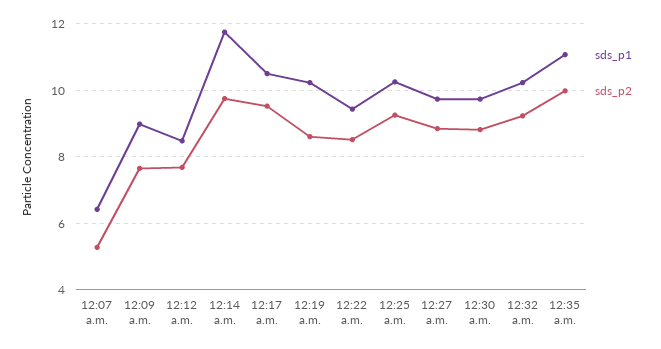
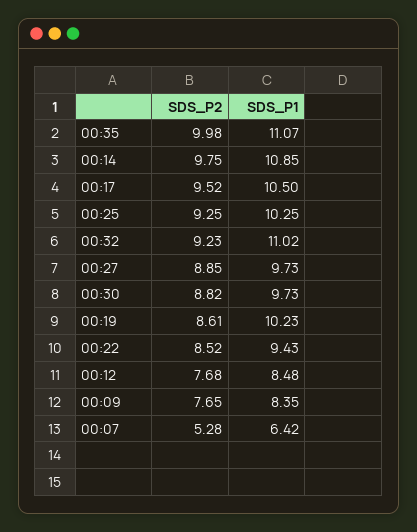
  {
    "sds_p1": {
      "12:07 a.m.": 6.42,
-     "12:09 a.m.": 9,
+     "12:09 a.m.": 8.35,
      "12:12 a.m.": 8.48,
-     "12:14 a.m.": 11.8,
+     "12:14 a.m.": 10.85,
      "12:17 a.m.": 10.5,
      "12:19 a.m.": 10.23,
      "12:22 a.m.": 9.43,
      "12:25 a.m.": 10.25,
      "12:27 a.m.": 9.73,
      "12:30 a.m.": 9.73,
-     "12:32 a.m.": 10.2,
+     "12:32 a.m.": 11.02,
      "12:35 a.m.": 11.07
    },
    "sds_p2": {
      "12:07 a.m.": 5.28,
      "12:09 a.m.": 7.65,
      "12:12 a.m.": 7.68,
      "12:14 a.m.": 9.75,
      "12:17 a.m.": 9.52,
      "12:19 a.m.": 8.61,
      "12:22 a.m.": 8.52,
      "12:25 a.m.": 9.25,
      "12:27 a.m.": 8.85,
      "12:30 a.m.": 8.82,
      "12:32 a.m.": 9.23,
      "12:35 a.m.": 9.98
    }
  }

